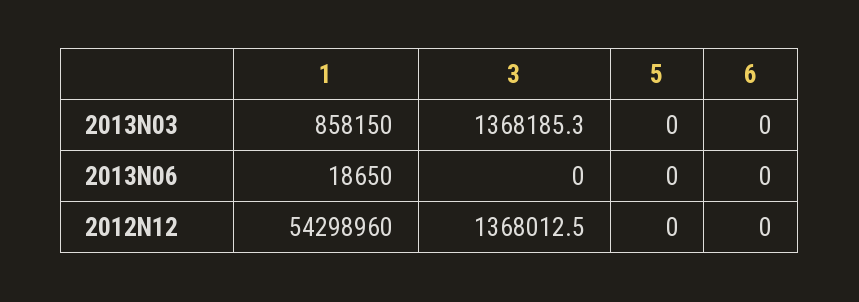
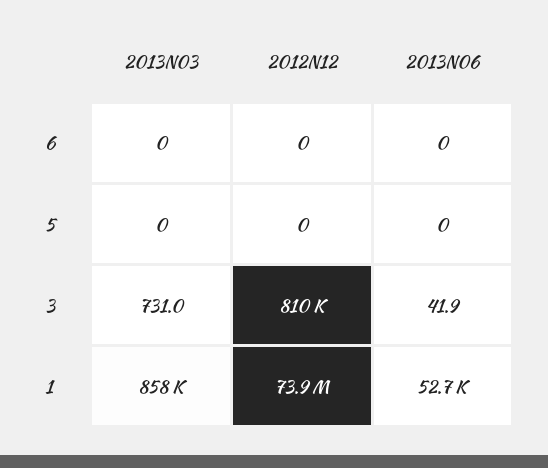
  {
    "1": {
      "2013N03": 858150,
-     "2013N06": 18650,
+     "2013N06": 52700,
-     "2012N12": 54298960
+     "2012N12": 73900000
    },
    "3": {
-     "2013N03": 1368185.3,
+     "2013N03": 731,
-     "2013N06": 0,
+     "2013N06": 41.9,
-     "2012N12": 1368012.5
+     "2012N12": 810000
    },
    "5": {
      "2013N03": 0,
      "2013N06": 0,
      "2012N12": 0
    },
    "6": {
      "2013N03": 0,
      "2013N06": 0,
      "2012N12": 0
    }
  }

